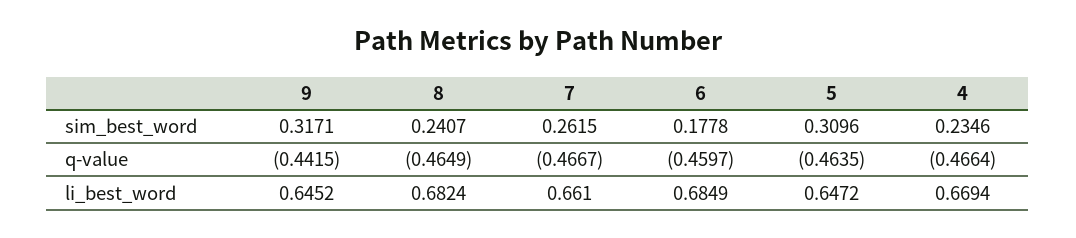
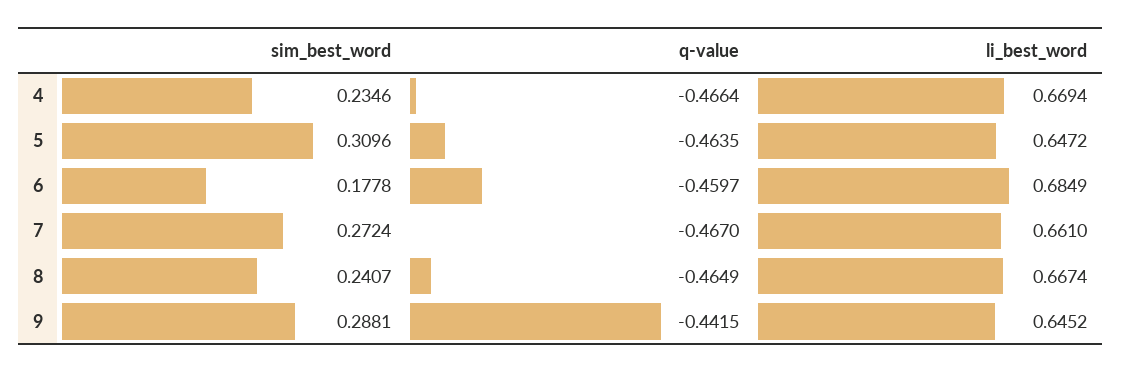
  {
    "9": {
-     "sim_best_word": 0.3171,
+     "sim_best_word": 0.2881,
      "q-value": -0.4415,
      "li_best_word": 0.6452
    },
    "8": {
      "sim_best_word": 0.2407,
      "q-value": -0.4649,
-     "li_best_word": 0.6824
+     "li_best_word": 0.6674
    },
    "7": {
-     "sim_best_word": 0.2615,
+     "sim_best_word": 0.2724,
-     "q-value": -0.4667,
+     "q-value": -0.467,
      "li_best_word": 0.661
    },
    "6": {
      "sim_best_word": 0.1778,
      "q-value": -0.4597,
      "li_best_word": 0.6849
    },
    "5": {
      "sim_best_word": 0.3096,
      "q-value": -0.4635,
      "li_best_word": 0.6472
    },
    "4": {
      "sim_best_word": 0.2346,
      "q-value": -0.4664,
      "li_best_word": 0.6694
    }
  }

